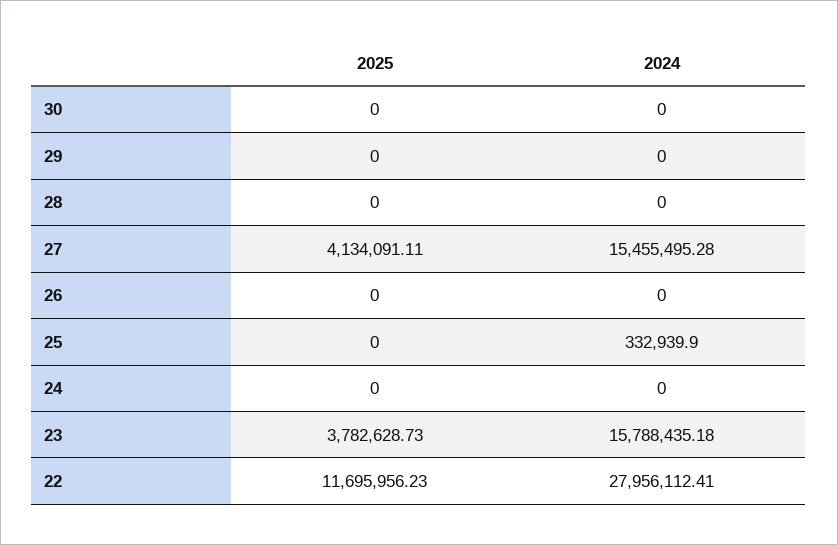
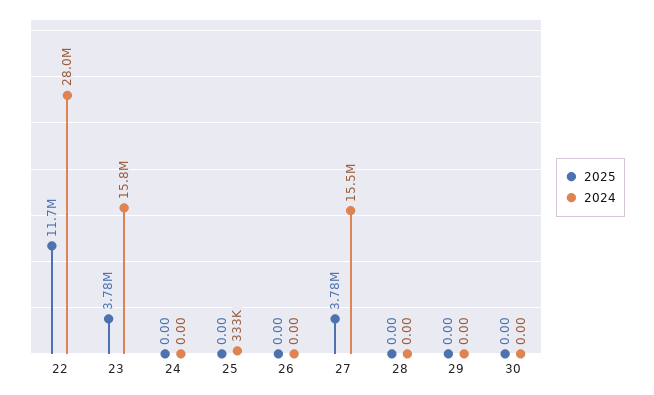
  {
    "2025": {
      "30": 0,
      "29": 0,
      "28": 0,
-     "27": 4134091.11,
+     "27": 3780000,
      "26": 0,
      "25": 0,
      "24": 0,
      "23": 3782628.73,
      "22": 11695956.23
    },
    "2024": {
      "30": 0,
      "29": 0,
      "28": 0,
      "27": 15455495.28,
      "26": 0,
      "25": 332939.9,
      "24": 0,
      "23": 15788435.18,
      "22": 27956112.41
    }
  }

